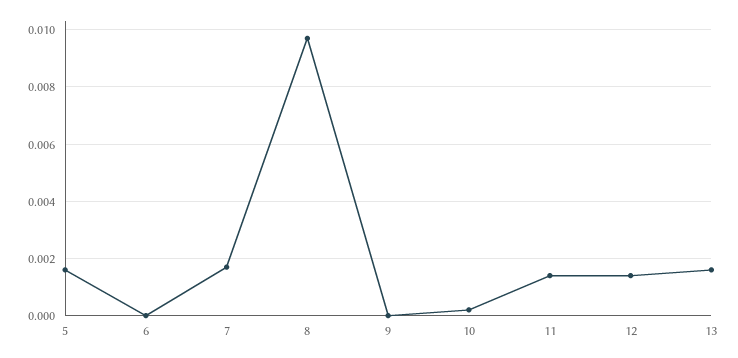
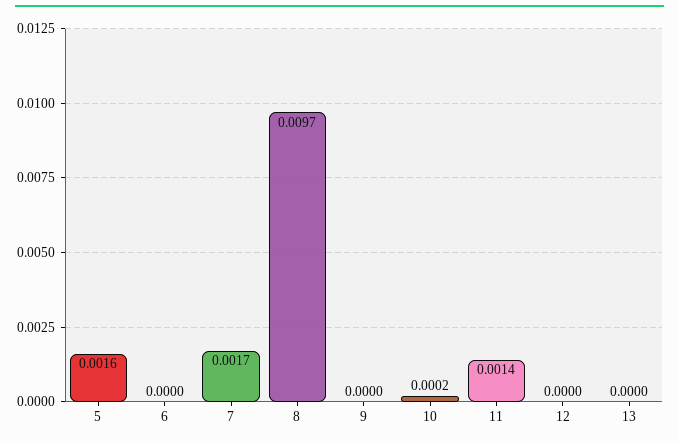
  {
    "5": 0.0016,
    "6": 0,
    "7": 0.0017,
    "8": 0.0097,
    "9": 0,
    "10": 0.0002,
    "11": 0.0014,
-   "12": 0.0015,
+   "12": 0,
-   "13": 0.0015
+   "13": 0
  }

